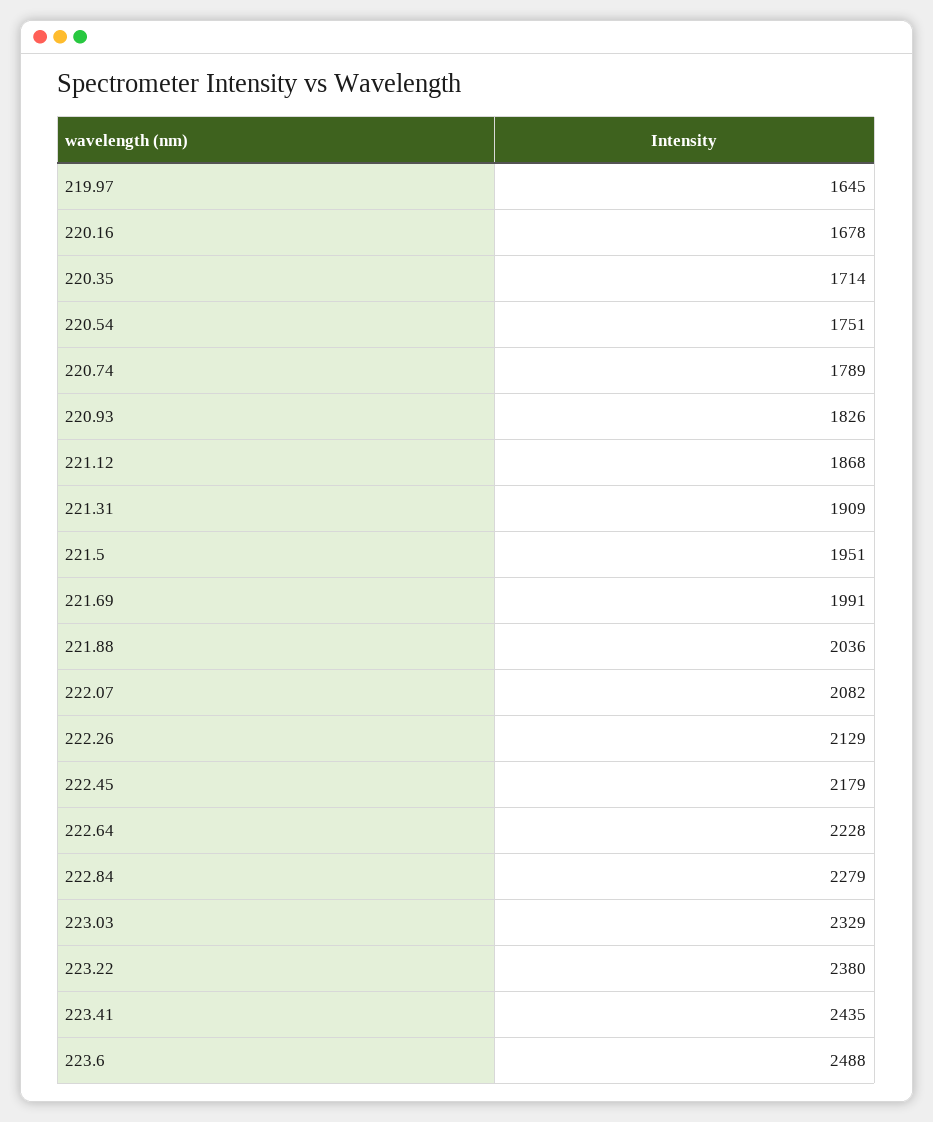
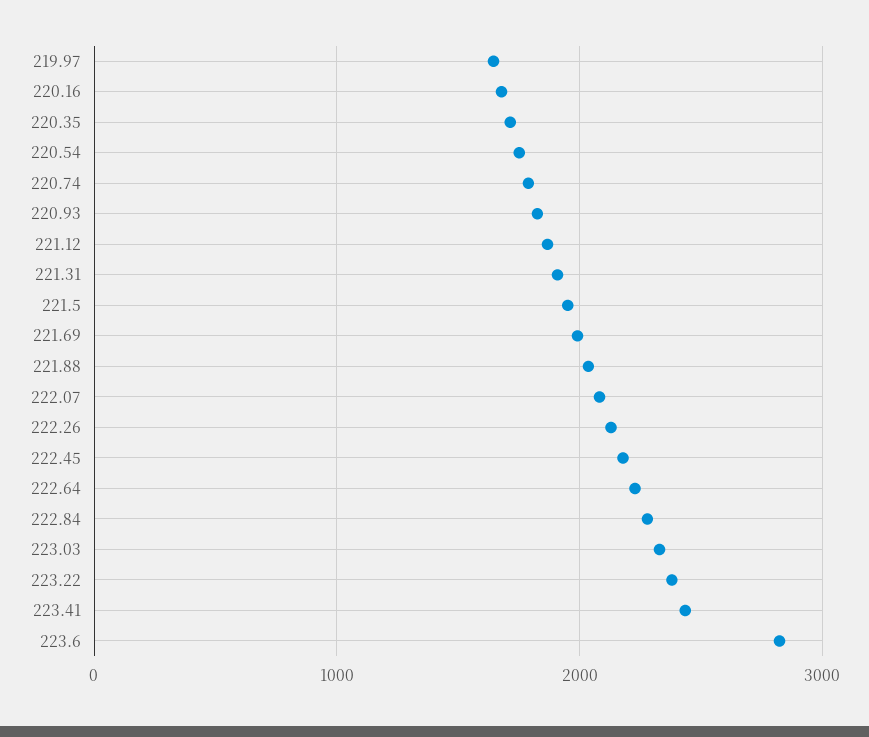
  {
    "219.97": 1645,
    "220.16": 1678,
    "220.35": 1714,
    "220.54": 1751,
    "220.74": 1789,
    "220.93": 1826,
    "221.12": 1868,
    "221.31": 1909,
    "221.5": 1951,
    "221.69": 1991,
    "221.88": 2036,
    "222.07": 2082,
    "222.26": 2129,
    "222.45": 2179,
    "222.64": 2228,
    "222.84": 2279,
    "223.03": 2329,
    "223.22": 2380,
    "223.41": 2435,
-   "223.6": 2488
+   "223.6": 2800
  }

